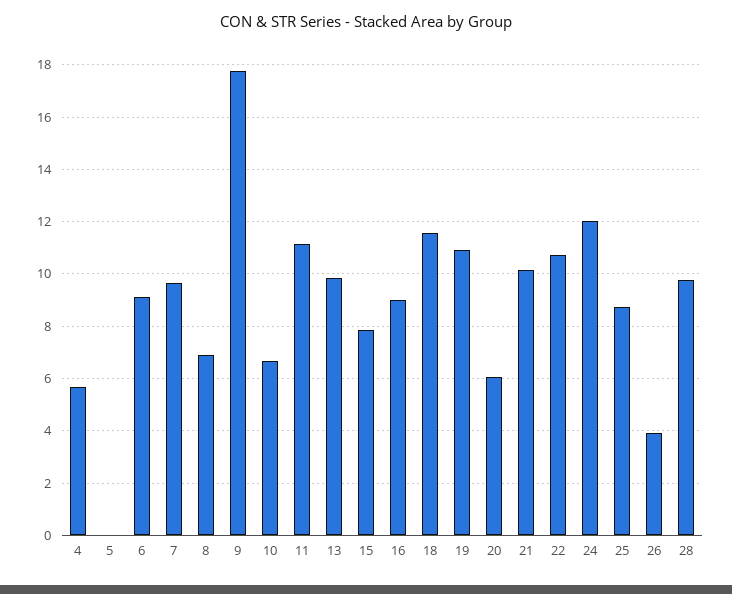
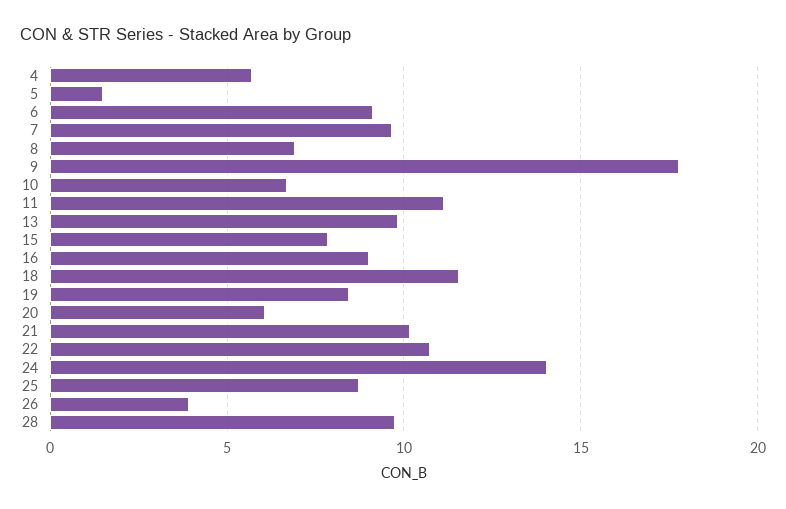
  {
    "4": 5.75,
-   "5": 0,
+   "5": 1.5,
    "6": 9,
    "7": 9.75,
    "8": 7,
    "9": 17.75,
    "10": 6.75,
    "11": 11.25,
    "13": 9.75,
    "15": 7.75,
    "16": 9,
    "18": 11.5,
-   "19": 11,
+   "19": 8.5,
    "20": 6,
    "21": 10.25,
    "22": 10.75,
-   "24": 12,
+   "24": 14,
    "25": 8.75,
    "26": 4,
    "28": 9.75
  }

